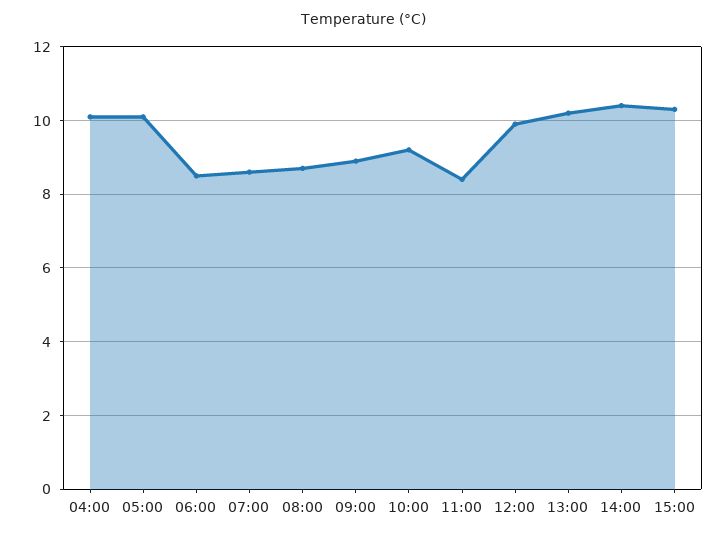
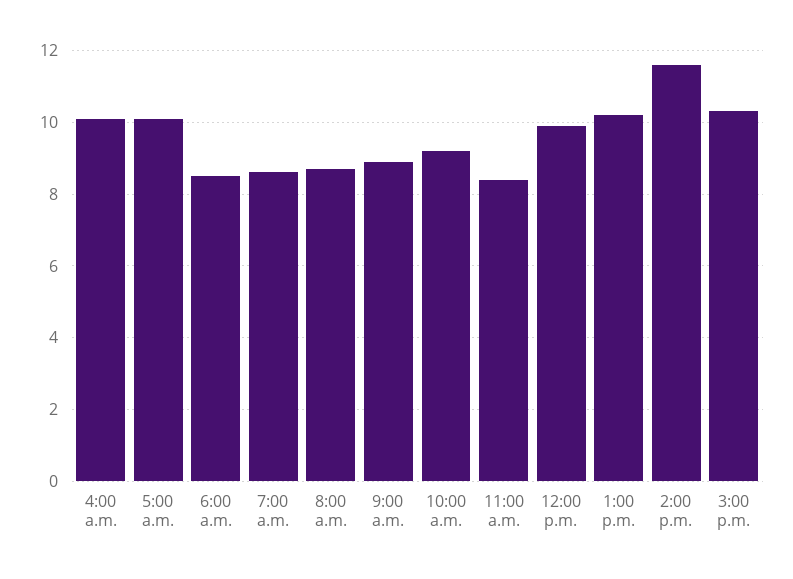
  {
    "04:00": 10,
    "05:00": 10,
    "06:00": 8.5,
    "07:00": 8.5,
    "08:00": 8.5,
    "09:00": 9,
    "10:00": 9,
    "11:00": 8.5,
    "12:00": 10,
    "13:00": 10,
-   "14:00": 10.5,
+   "14:00": 11.5,
    "15:00": 10.5
  }

